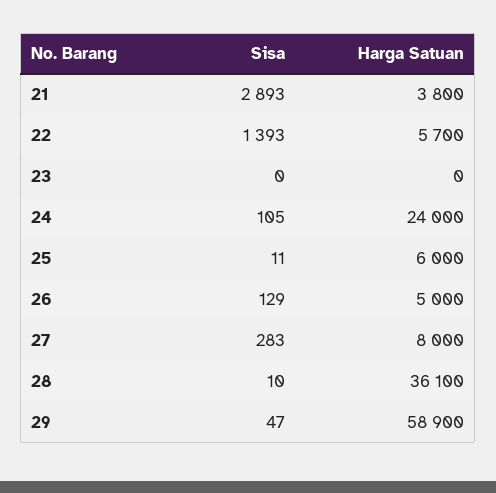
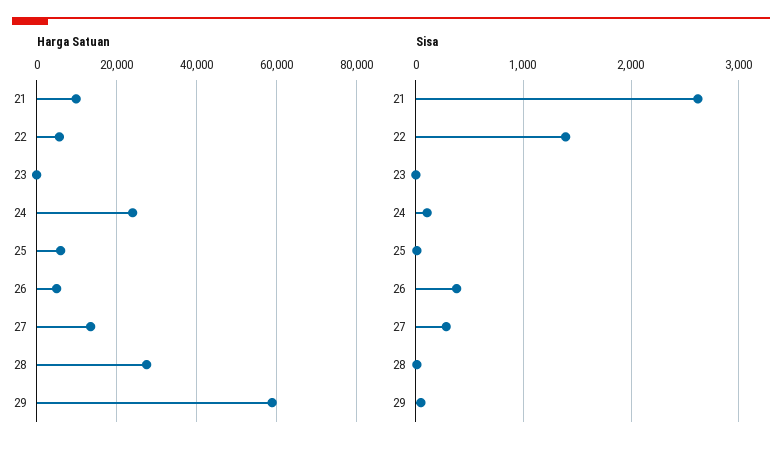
  {
    "Sisa": {
-     "21": 2893,
+     "21": 2600,
      "22": 1393,
      "23": 0,
      "24": 105,
      "25": 11,
-     "26": 129,
+     "26": 400,
      "27": 283,
      "28": 10,
      "29": 47
    },
    "Harga Satuan": {
-     "21": 3800,
+     "21": 10000,
      "22": 5700,
      "23": 0,
      "24": 24000,
      "25": 6000,
      "26": 5000,
-     "27": 8000,
+     "27": 14000,
-     "28": 36100,
+     "28": 28000,
      "29": 58900
    }
  }

